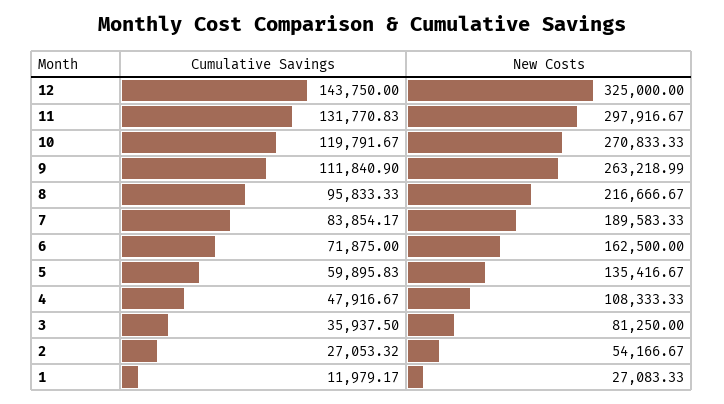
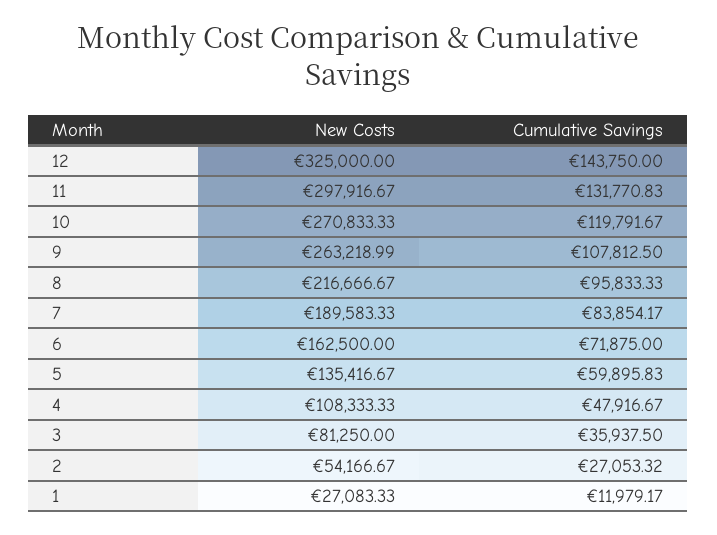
  {
    "Cumulative Savings": {
      "12": 143750,
      "11": 131770.83,
      "10": 119791.67,
-     "9": 111840.9,
+     "9": 107812.5,
      "8": 95833.33,
      "7": 83854.17,
      "6": 71875,
      "5": 59895.83,
      "4": 47916.67,
      "3": 35937.5,
      "2": 27053.32,
      "1": 11979.17
    },
    "New Costs": {
      "12": 325000,
      "11": 297916.67,
      "10": 270833.33,
      "9": 263218.99,
      "8": 216666.67,
      "7": 189583.33,
      "6": 162500,
      "5": 135416.67,
      "4": 108333.33,
      "3": 81250,
      "2": 54166.67,
      "1": 27083.33
    }
  }

